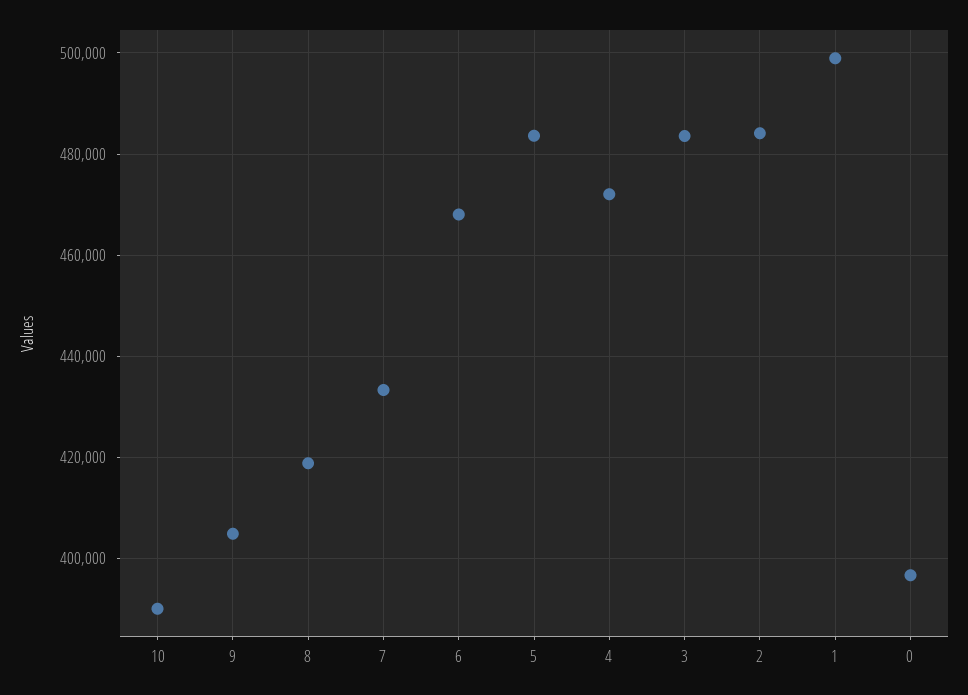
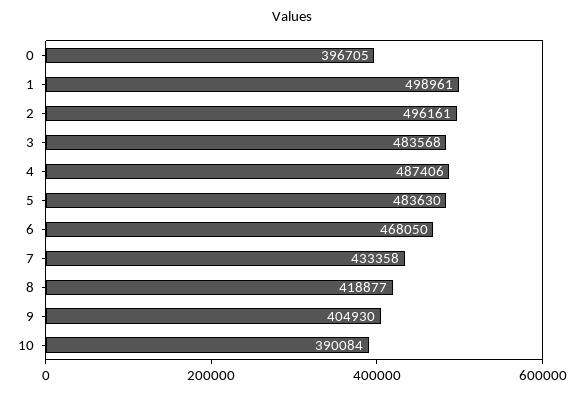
  {
    "10": 390084,
    "9": 404930,
    "8": 418877,
    "7": 433358,
    "6": 468050,
    "5": 483630,
-   "4": 472000,
+   "4": 487406,
    "3": 483568,
-   "2": 484000,
+   "2": 496161,
    "1": 498961,
    "0": 396705
  }

